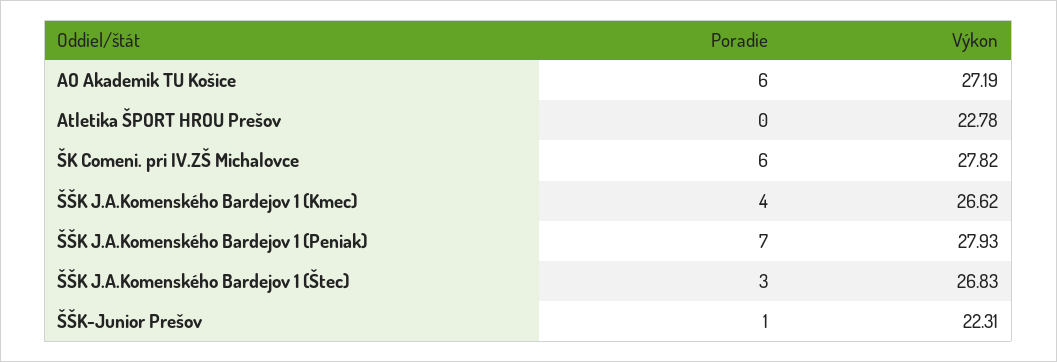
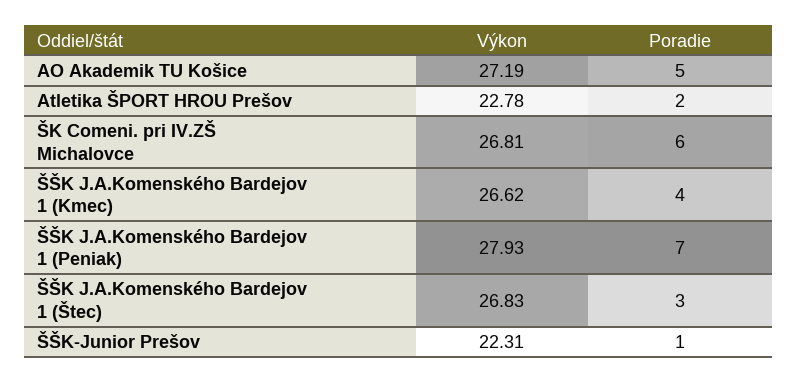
  {
    "Poradie": {
-     "AO Akademik TU Košice": 6,
+     "AO Akademik TU Košice": 5,
-     "Atletika ŠPORT HROU Prešov": 0,
+     "Atletika ŠPORT HROU Prešov": 2,
      "ŠK Comeni. pri IV.ZŠ Michalovce": 6,
      "ŠŠK J.A.Komenského Bardejov 1 (Kmec)": 4,
      "ŠŠK J.A.Komenského Bardejov 1 (Peniak)": 7,
      "ŠŠK J.A.Komenského Bardejov 1 (Štec)": 3,
      "ŠŠK-Junior Prešov": 1
    },
    "Výkon": {
      "AO Akademik TU Košice": 27.19,
      "Atletika ŠPORT HROU Prešov": 22.78,
-     "ŠK Comeni. pri IV.ZŠ Michalovce": 27.82,
+     "ŠK Comeni. pri IV.ZŠ Michalovce": 26.81,
      "ŠŠK J.A.Komenského Bardejov 1 (Kmec)": 26.62,
      "ŠŠK J.A.Komenského Bardejov 1 (Peniak)": 27.93,
      "ŠŠK J.A.Komenského Bardejov 1 (Štec)": 26.83,
      "ŠŠK-Junior Prešov": 22.31
    }
  }

